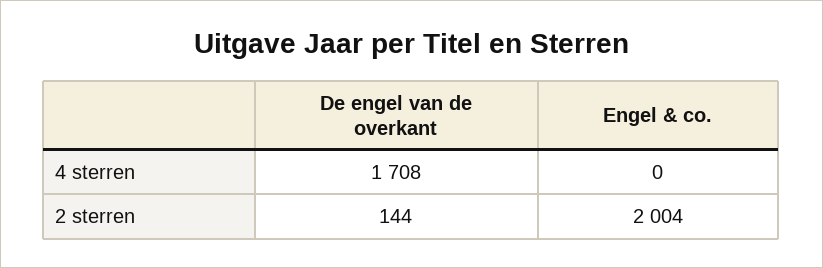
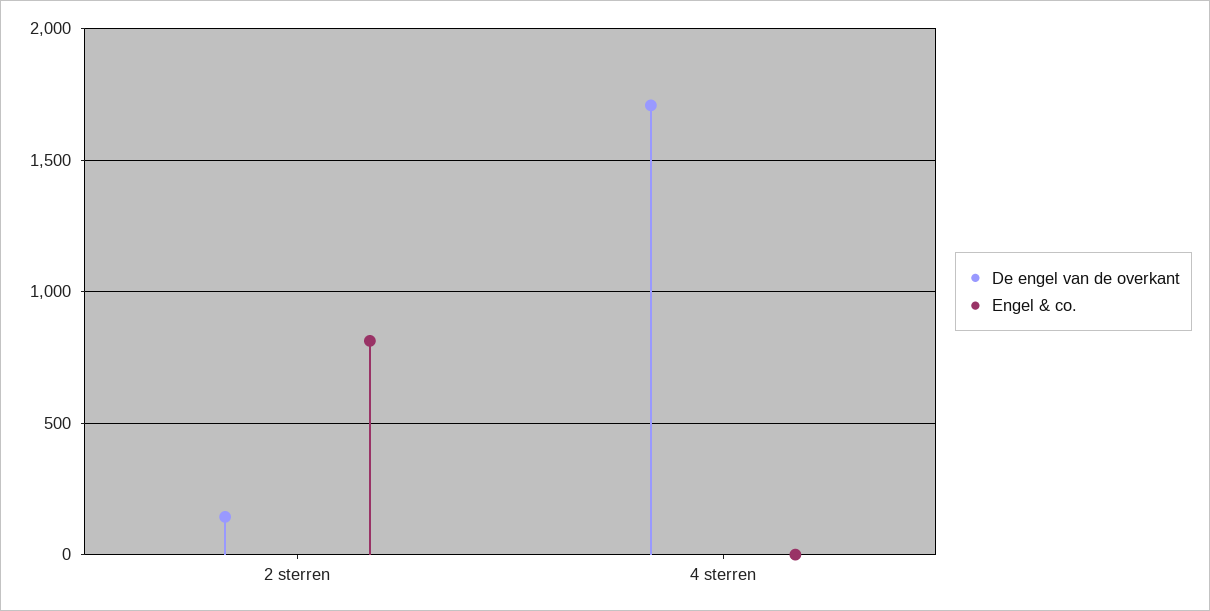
  {
    "De engel van de overkant": {
      "4 sterren": 1708,
      "2 sterren": 144
    },
    "Engel & co.": {
      "4 sterren": 0,
-     "2 sterren": 2004
+     "2 sterren": 800
    }
  }

